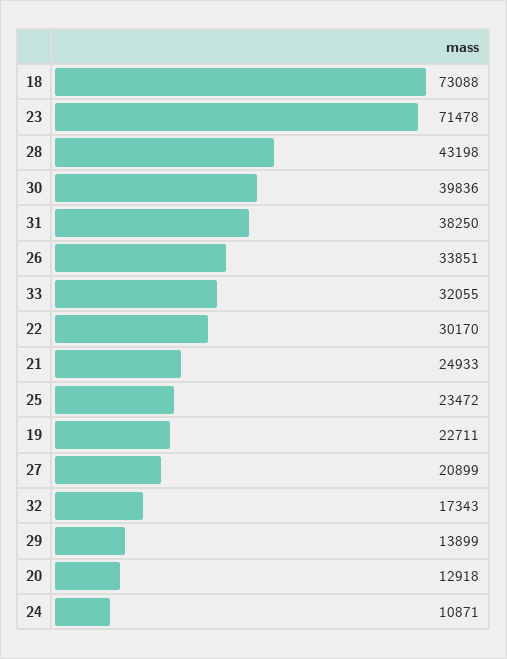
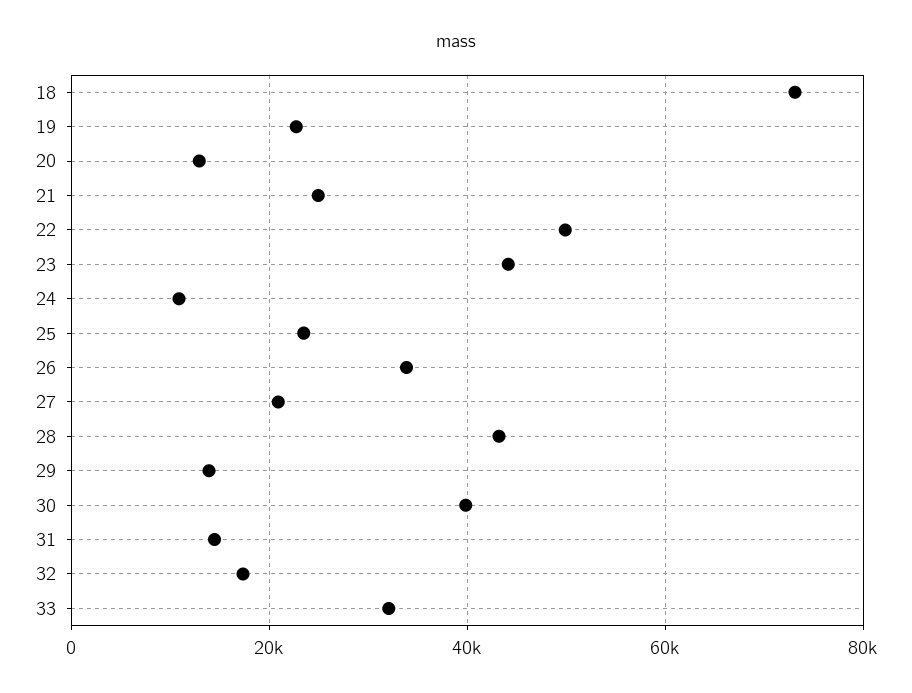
  {
    "18": 73088,
-   "23": 71478,
+   "23": 44000,
    "28": 43198,
    "30": 39836,
-   "31": 38250,
+   "31": 14000,
    "26": 33851,
    "33": 32055,
-   "22": 30170,
+   "22": 50000,
    "21": 24933,
    "25": 23472,
    "19": 22711,
    "27": 20899,
    "32": 17343,
    "29": 13899,
    "20": 12918,
    "24": 10871
  }

